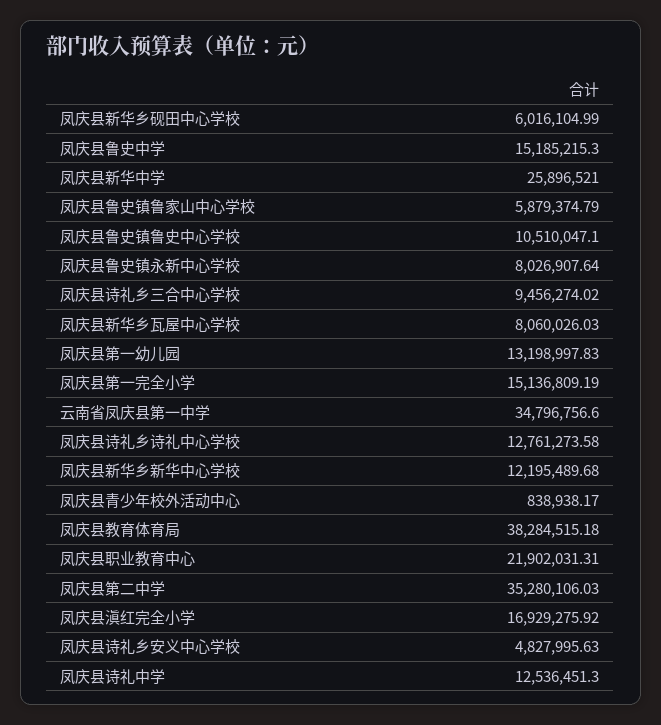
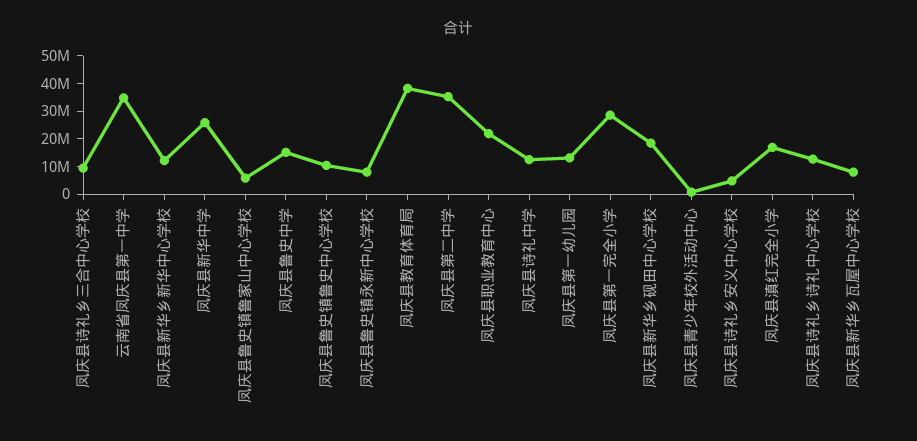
  {
-   "凤庆县新华乡砚田中心学校": 6016104.99,
+   "凤庆县新华乡砚田中心学校": 20000000,
    "凤庆县鲁史中学": 15185215.3,
    "凤庆县新华中学": 25896521,
    "凤庆县鲁史镇鲁家山中心学校": 5879374.79,
    "凤庆县鲁史镇鲁史中心学校": 10510047.1,
    "凤庆县鲁史镇永新中心学校": 8026907.64,
    "凤庆县诗礼乡三合中心学校": 9456274.02,
    "凤庆县新华乡瓦屋中心学校": 8060026.03,
    "凤庆县第一幼儿园": 13198997.83,
-   "凤庆县第一完全小学": 15136809.19,
+   "凤庆县第一完全小学": 30000000,
    "云南省凤庆县第一中学": 34796756.6,
    "凤庆县诗礼乡诗礼中心学校": 12761273.58,
    "凤庆县新华乡新华中心学校": 12195489.68,
    "凤庆县青少年校外活动中心": 838938.17,
    "凤庆县教育体育局": 38284515.18,
    "凤庆县职业教育中心": 21902031.31,
    "凤庆县第二中学": 35280106.03,
    "凤庆县滇红完全小学": 16929275.92,
    "凤庆县诗礼乡安义中心学校": 4827995.63,
    "凤庆县诗礼中学": 12536451.3
  }

